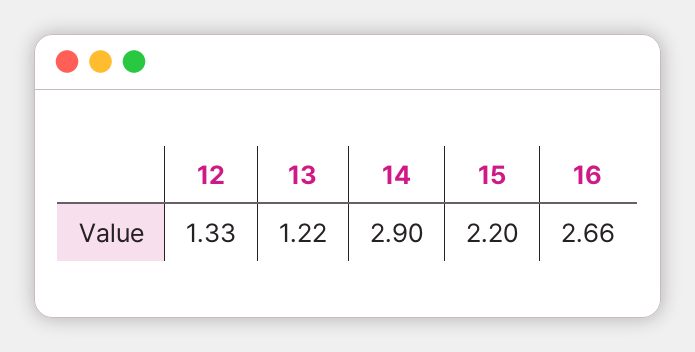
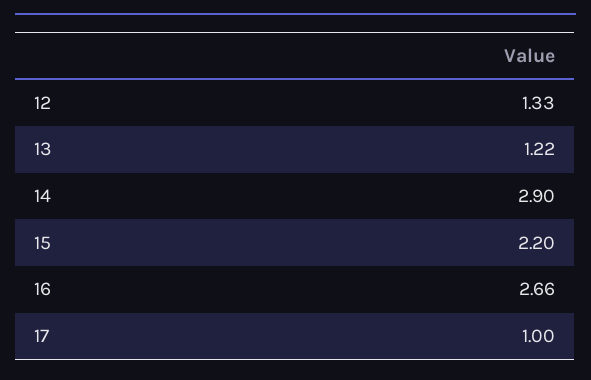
  {
    "12": 1.33,
    "13": 1.22,
    "14": 2.9,
    "15": 2.2,
-   "16": 2.66
+   "16": 2.66,
+   "17": 1
  }

